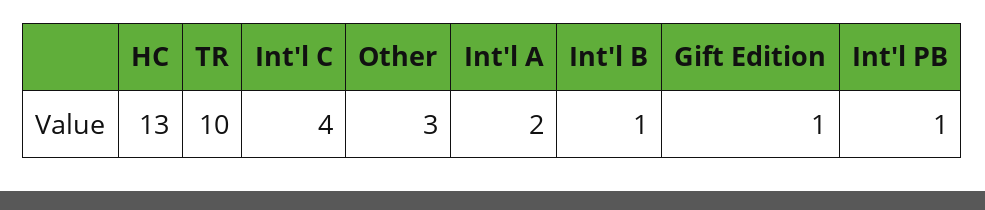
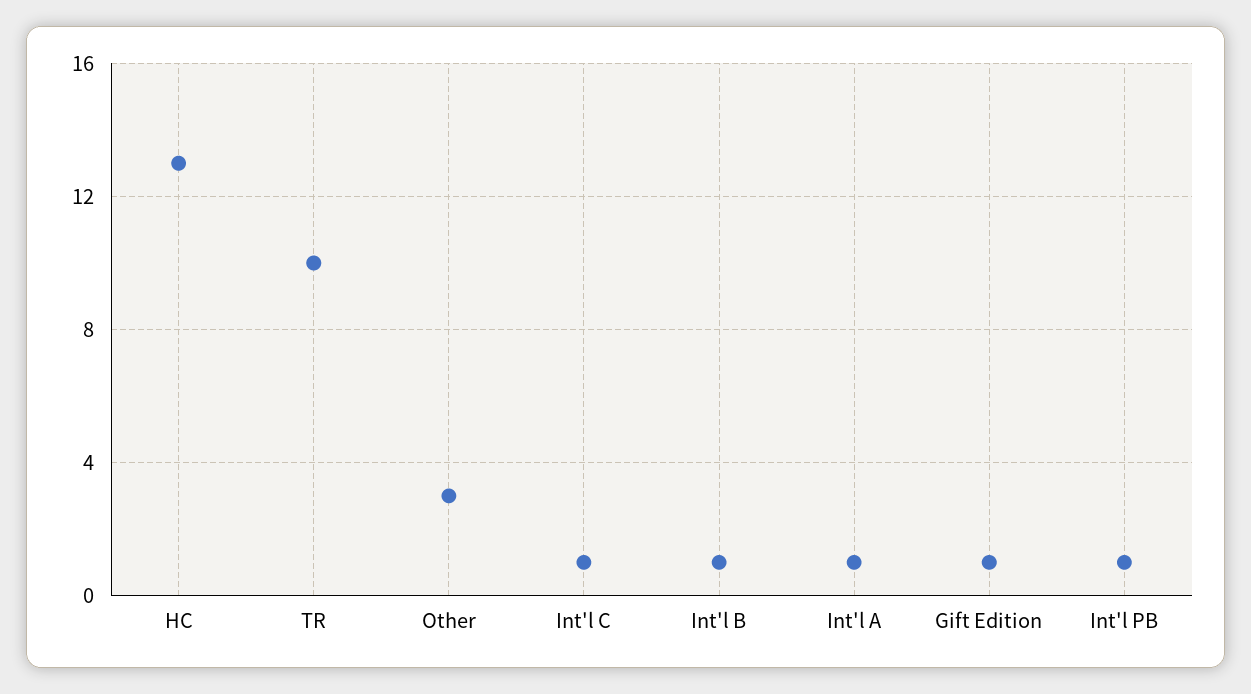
  {
    "HC": 13,
    "TR": 10,
-   "Int'l C": 4,
+   "Int'l C": 1,
    "Other": 3,
-   "Int'l A": 2,
+   "Int'l A": 1,
    "Int'l B": 1,
    "Gift Edition": 1,
    "Int'l PB": 1
  }

